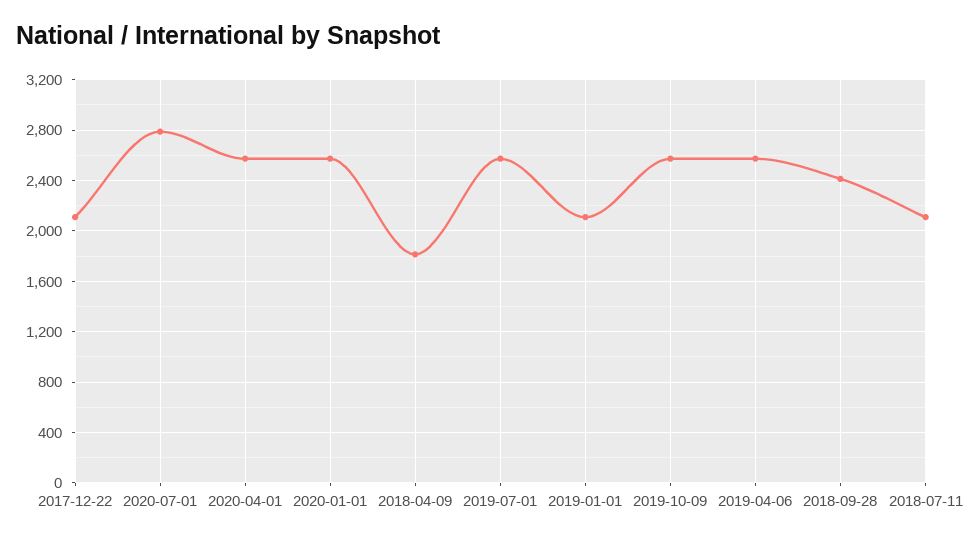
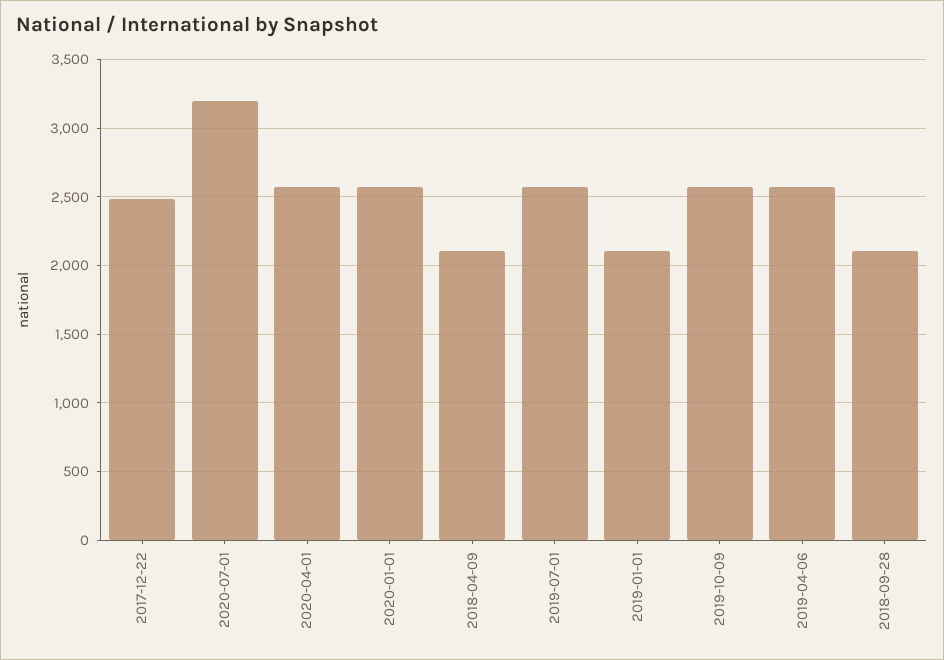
  {
-   "2017-12-22": 2100,
+   "2017-12-22": 2500,
-   "2020-07-01": 2800,
+   "2020-07-01": 3200,
    "2020-04-01": 2550,
    "2020-01-01": 2550,
-   "2018-04-09": 1800,
+   "2018-04-09": 2100,
    "2019-07-01": 2550,
    "2019-01-01": 2100,
    "2019-10-09": 2550,
    "2019-04-06": 2550,
-   "2018-09-28": 2400,
+   "2018-09-28": 2100
-   "2018-07-11": 2100
  }

